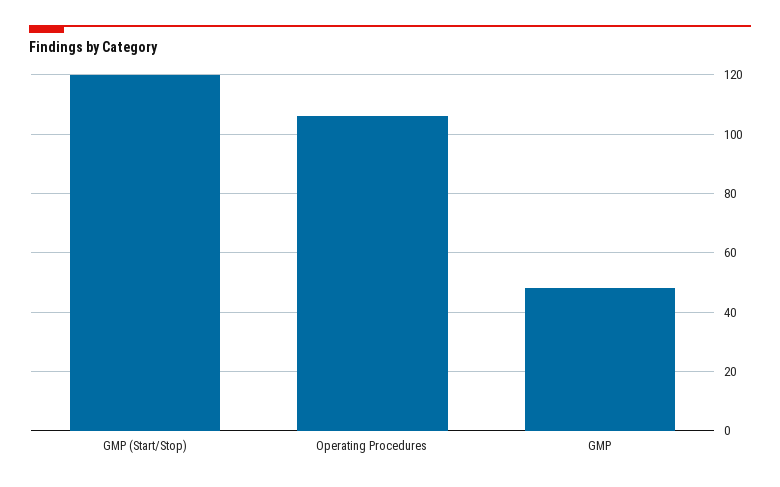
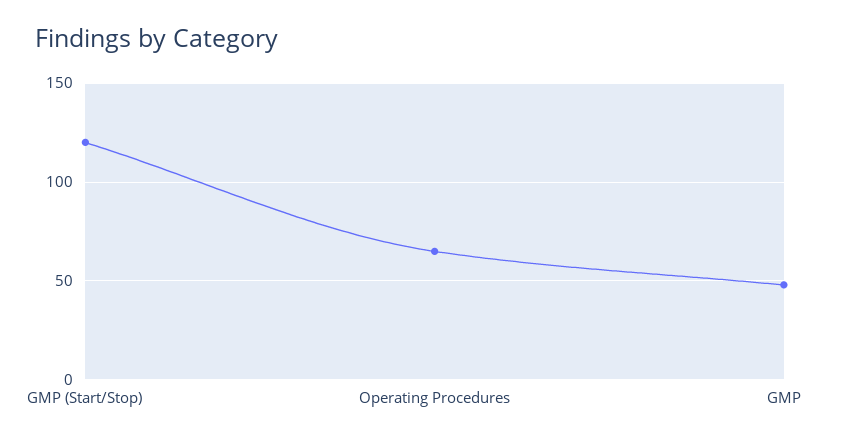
  {
    "GMP (Start/Stop)": 120,
-   "Operating Procedures": 105,
+   "Operating Procedures": 65,
    "GMP": 50
  }

